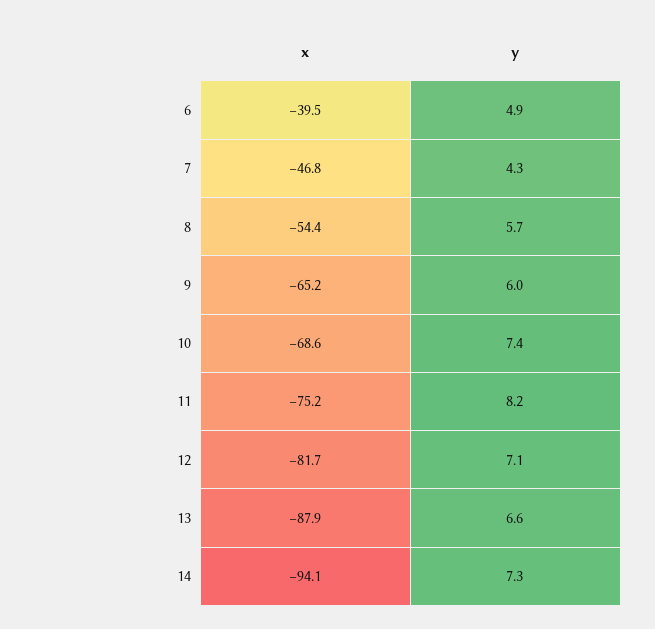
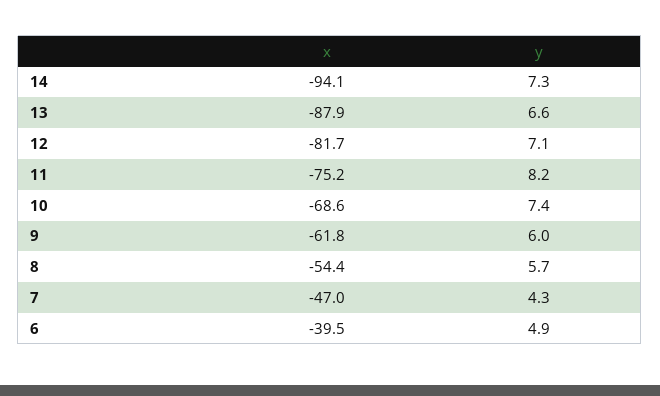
  {
    "x": {
      "6": -39.5,
-     "7": -46.8,
+     "7": -47,
      "8": -54.4,
-     "9": -65.2,
+     "9": -61.8,
      "10": -68.6,
      "11": -75.2,
      "12": -81.7,
      "13": -87.9,
      "14": -94.1
    },
    "y": {
      "6": 4.9,
      "7": 4.3,
      "8": 5.7,
      "9": 6,
      "10": 7.4,
      "11": 8.2,
      "12": 7.1,
      "13": 6.6,
      "14": 7.3
    }
  }

